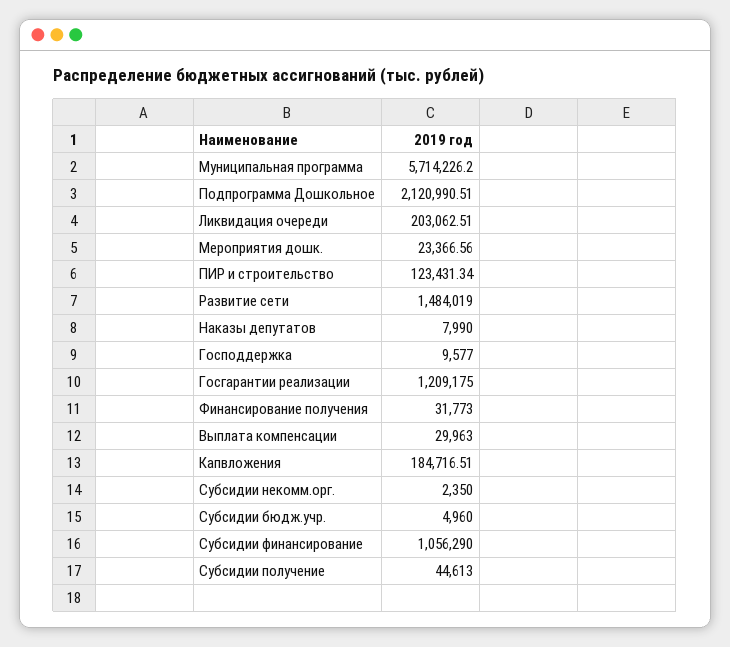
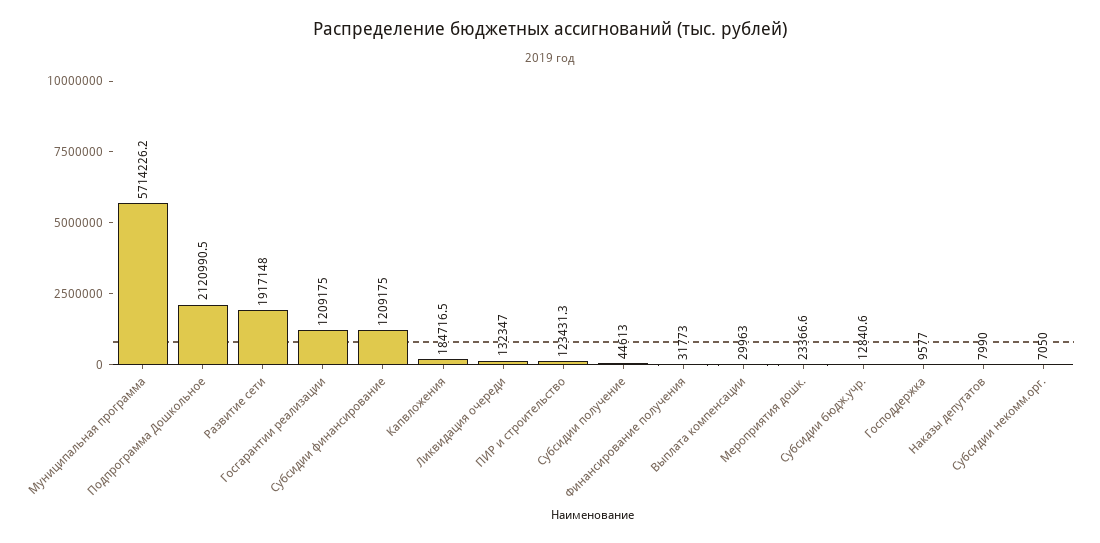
  {
    "Муниципальная программа": 5714226.2,
    "Подпрограмма Дошкольное": 2120990.51,
-   "Ликвидация очереди": 203062.51,
+   "Ликвидация очереди": 132347,
    "Мероприятия дошк.": 23366.56,
    "ПИР и строительство": 123431.34,
-   "Развитие сети": 1484019,
+   "Развитие сети": 1917148,
    "Наказы депутатов": 7990,
    "Господдержка": 9577,
    "Госгарантии реализации": 1209175,
    "Финансирование получения": 31773,
    "Выплата компенсации": 29963,
    "Капвложения": 184716.51,
-   "Субсидии некомм.орг.": 2350,
+   "Субсидии некомм.орг.": 7050,
-   "Субсидии бюдж.учр.": 4960,
+   "Субсидии бюдж.учр.": 12840.6,
-   "Субсидии финансирование": 1056290,
+   "Субсидии финансирование": 1209175,
    "Субсидии получение": 44613
  }

